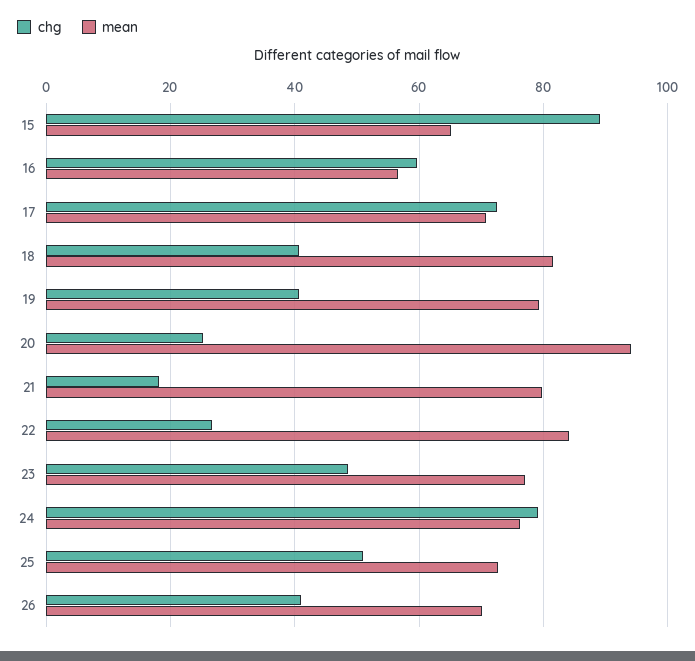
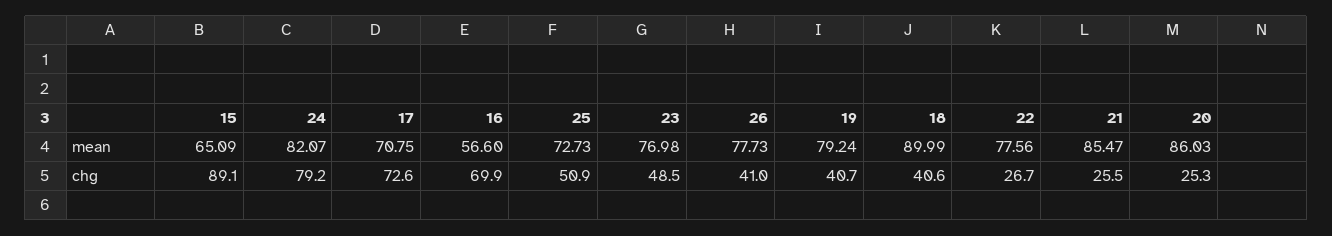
  {
    "chg": {
      "15": 89.1,
-     "16": 60,
+     "16": 69.9,
      "17": 72.6,
      "18": 40.6,
      "19": 40.7,
      "20": 25.3,
-     "21": 18,
+     "21": 25.5,
      "22": 26.7,
      "23": 48.5,
      "24": 79.2,
      "25": 50.9,
      "26": 41
    },
    "mean": {
      "15": 65.09,
      "16": 56.6,
      "17": 70.75,
-     "18": 82,
+     "18": 89.99,
      "19": 79.24,
-     "20": 94,
+     "20": 86.03,
-     "21": 80,
+     "21": 85.47,
-     "22": 84,
+     "22": 77.56,
      "23": 76.98,
-     "24": 76,
+     "24": 82.07,
      "25": 72.73,
-     "26": 70
+     "26": 77.73
    }
  }

